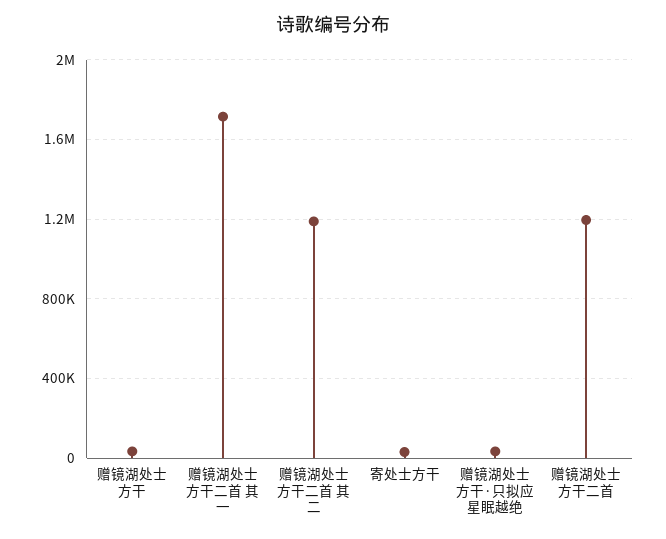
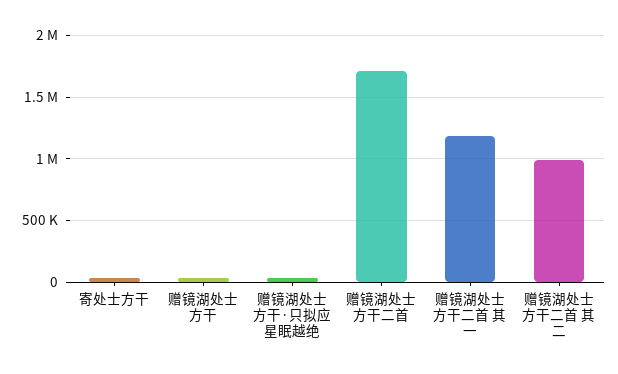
  {
    "赠镜湖处士方干": 50000,
-   "赠镜湖处士方干二首 其一": 1700000,
+   "赠镜湖处士方干二首 其一": 1200000,
-   "赠镜湖处士方干二首 其二": 1200000,
+   "赠镜湖处士方干二首 其二": 1000000,
    "寄处士方干": 50000,
    "赠镜湖处士方干·只拟应星眠越绝": 50000,
-   "赠镜湖处士方干二首": 1200000
+   "赠镜湖处士方干二首": 1700000
  }

